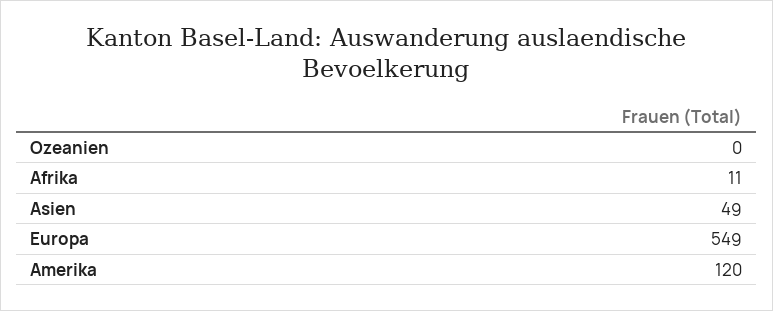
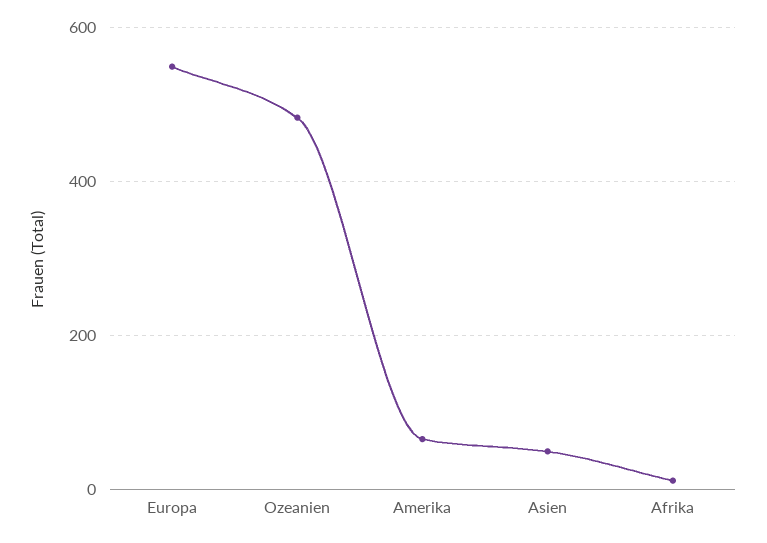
  {
-   "Ozeanien": 0,
+   "Ozeanien": 480,
    "Afrika": 11,
    "Asien": 49,
    "Europa": 549,
-   "Amerika": 120
+   "Amerika": 60
  }

